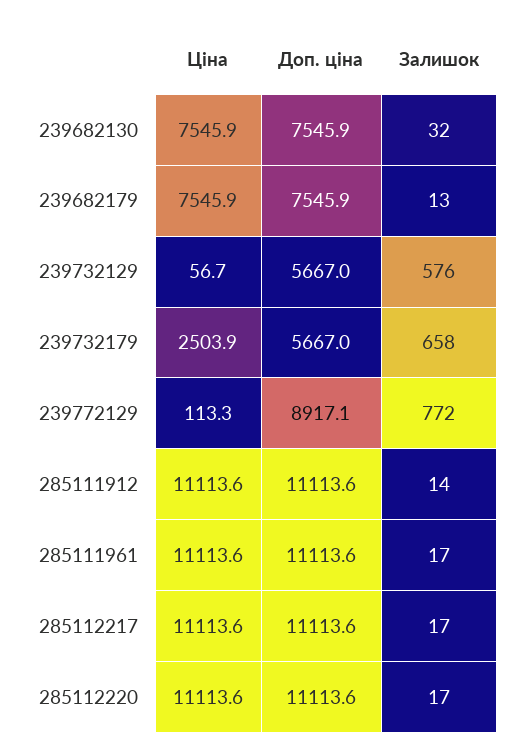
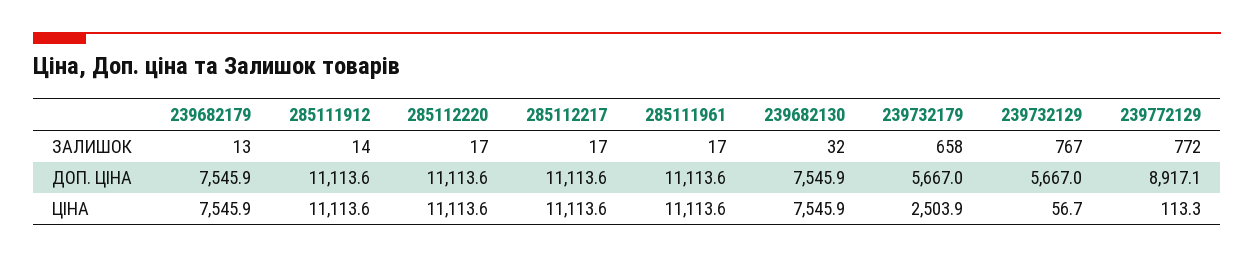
  {
    "Ціна": {
      "239682130": 7545.9,
      "239682179": 7545.9,
      "239732129": 56.7,
      "239732179": 2503.9,
      "239772129": 113.3,
      "285111912": 11113.6,
      "285111961": 11113.6,
      "285112217": 11113.6,
      "285112220": 11113.6
    },
    "Доп. ціна": {
      "239682130": 7545.9,
      "239682179": 7545.9,
      "239732129": 5667,
      "239732179": 5667,
      "239772129": 8917.1,
      "285111912": 11113.6,
      "285111961": 11113.6,
      "285112217": 11113.6,
      "285112220": 11113.6
    },
    "Залишок": {
      "239682130": 32,
      "239682179": 13,
-     "239732129": 576,
+     "239732129": 767,
      "239732179": 658,
      "239772129": 772,
      "285111912": 14,
      "285111961": 17,
      "285112217": 17,
      "285112220": 17
    }
  }

